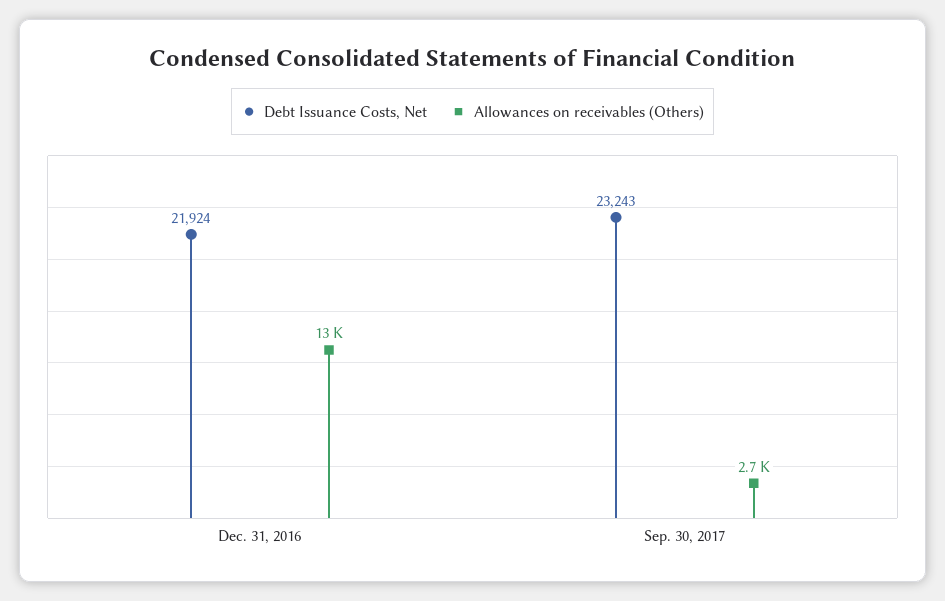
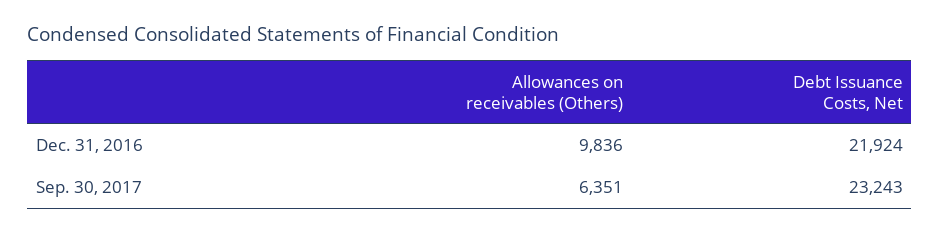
  {
    "Debt Issuance Costs, Net": {
      "Dec. 31, 2016": 21924,
      "Sep. 30, 2017": 23243
    },
    "Allowances on receivables (Others)": {
-     "Dec. 31, 2016": 13000,
+     "Dec. 31, 2016": 9836,
-     "Sep. 30, 2017": 2700
+     "Sep. 30, 2017": 6351
    }
  }

